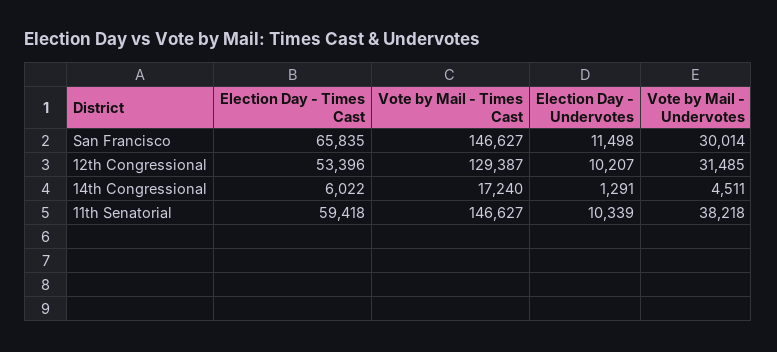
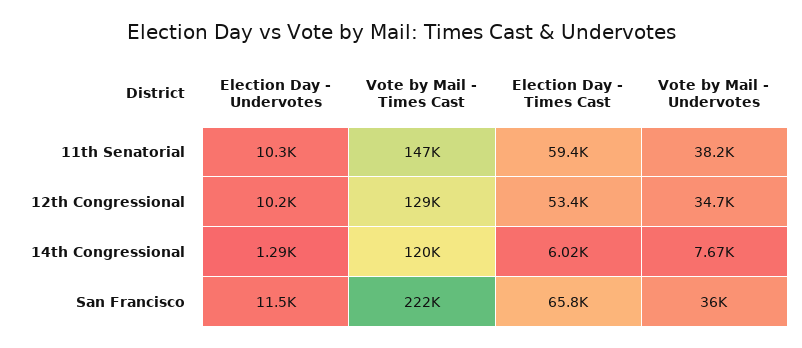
  {
    "Election Day - Times Cast": {
      "San Francisco": 65835,
      "12th Congressional": 53396,
      "14th Congressional": 6022,
      "11th Senatorial": 59418
    },
    "Vote by Mail - Times Cast": {
-     "San Francisco": 146627,
+     "San Francisco": 222000,
      "12th Congressional": 129387,
-     "14th Congressional": 17240,
+     "14th Congressional": 120000,
      "11th Senatorial": 146627
    },
    "Election Day - Undervotes": {
      "San Francisco": 11498,
      "12th Congressional": 10207,
      "14th Congressional": 1291,
      "11th Senatorial": 10339
    },
    "Vote by Mail - Undervotes": {
-     "San Francisco": 30014,
+     "San Francisco": 36000,
-     "12th Congressional": 31485,
+     "12th Congressional": 34700,
-     "14th Congressional": 4511,
+     "14th Congressional": 7670,
      "11th Senatorial": 38218
    }
  }

